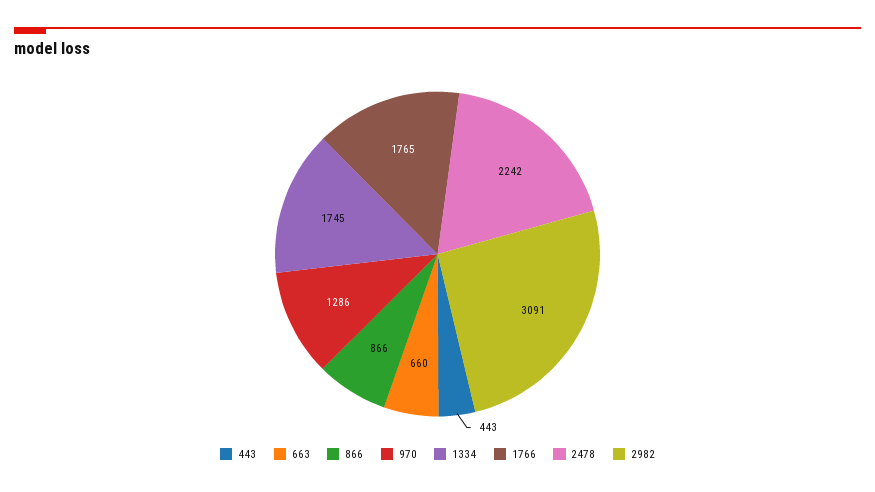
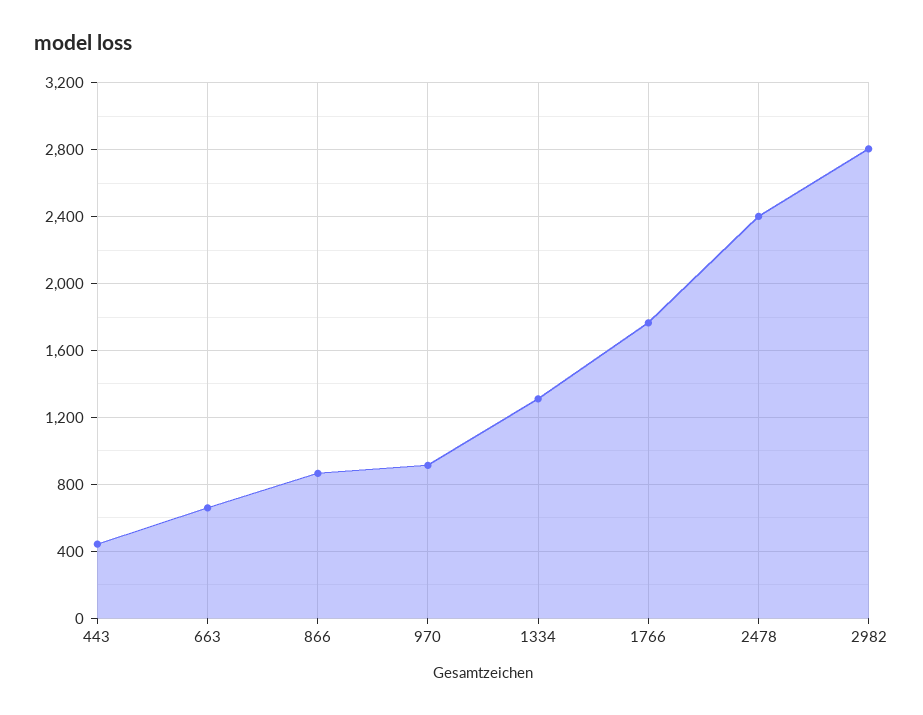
  {
    "443": 443,
    "663": 660,
    "866": 866,
-   "970": 1286,
+   "970": 900,
-   "1334": 1745,
+   "1334": 1300,
    "1766": 1765,
-   "2478": 2242,
+   "2478": 2400,
-   "2982": 3091
+   "2982": 2800
  }

